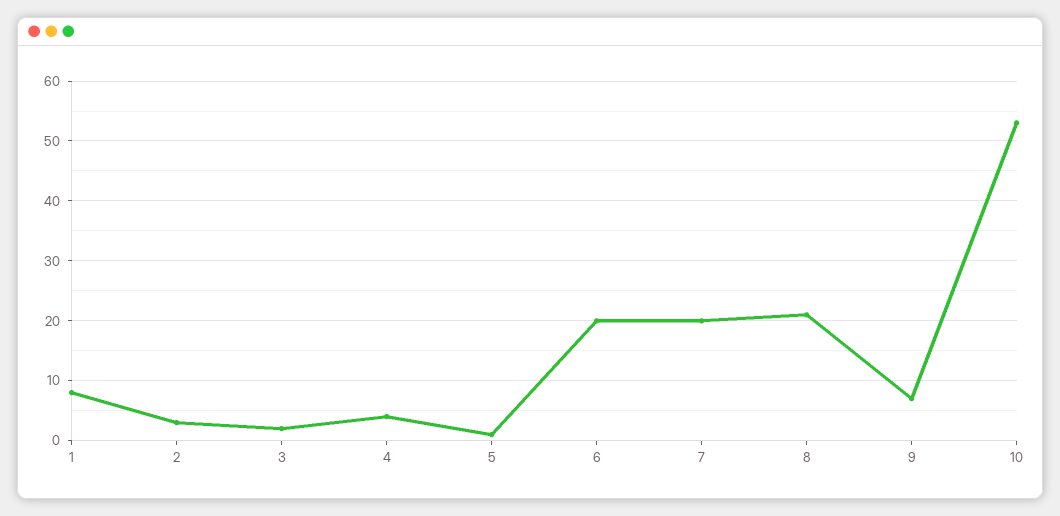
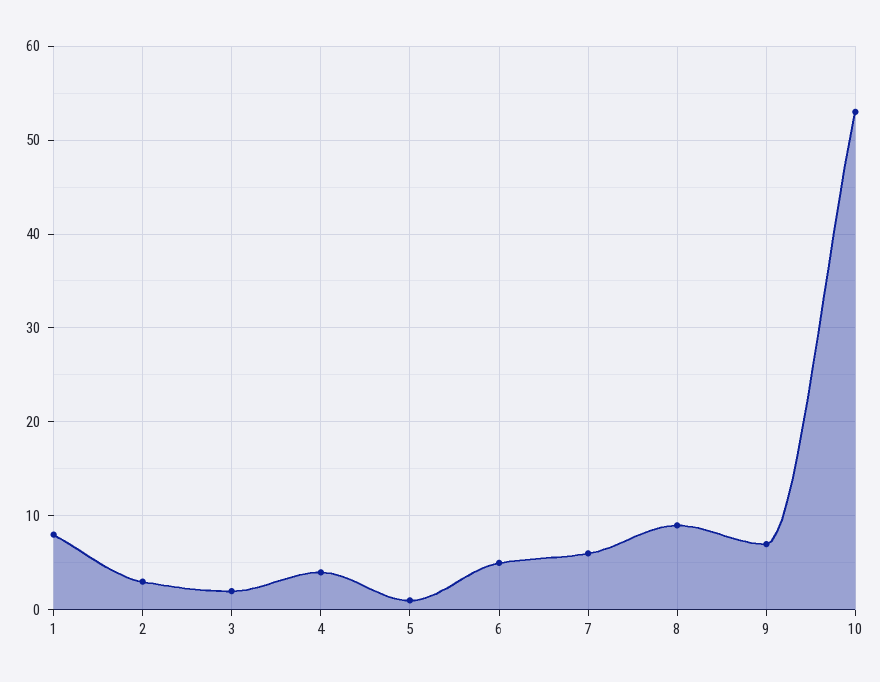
  {
    "1": 8,
    "2": 3,
    "3": 2,
    "4": 4,
    "5": 1,
-   "6": 20,
+   "6": 5,
-   "7": 20,
+   "7": 6,
-   "8": 20,
+   "8": 9,
    "9": 7,
    "10": 53
  }

